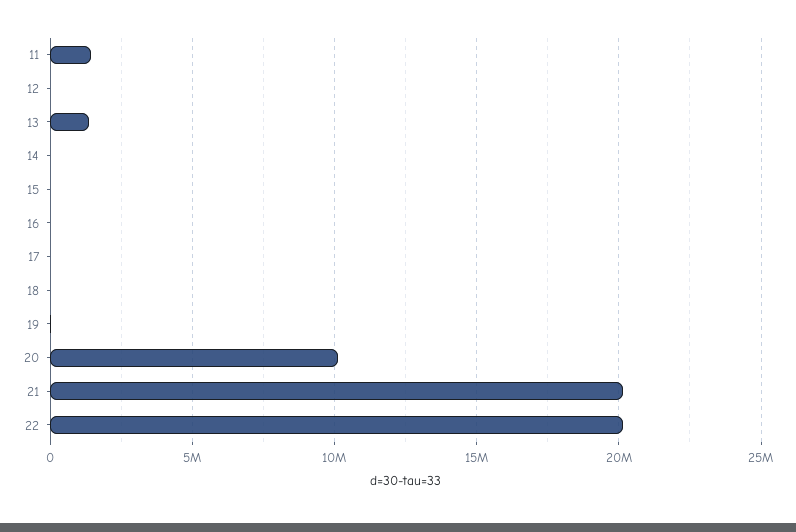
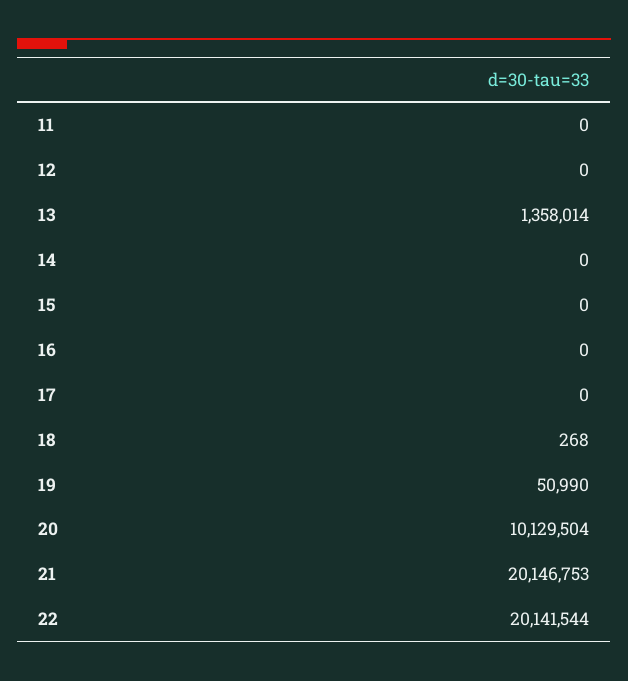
  {
-   "11": 1500000,
+   "11": 0,
    "12": 0,
    "13": 1358014,
    "14": 0,
    "15": 0,
    "16": 0,
    "17": 0,
    "18": 268,
    "19": 50990,
    "20": 10129504,
    "21": 20146753,
    "22": 20141544
  }

